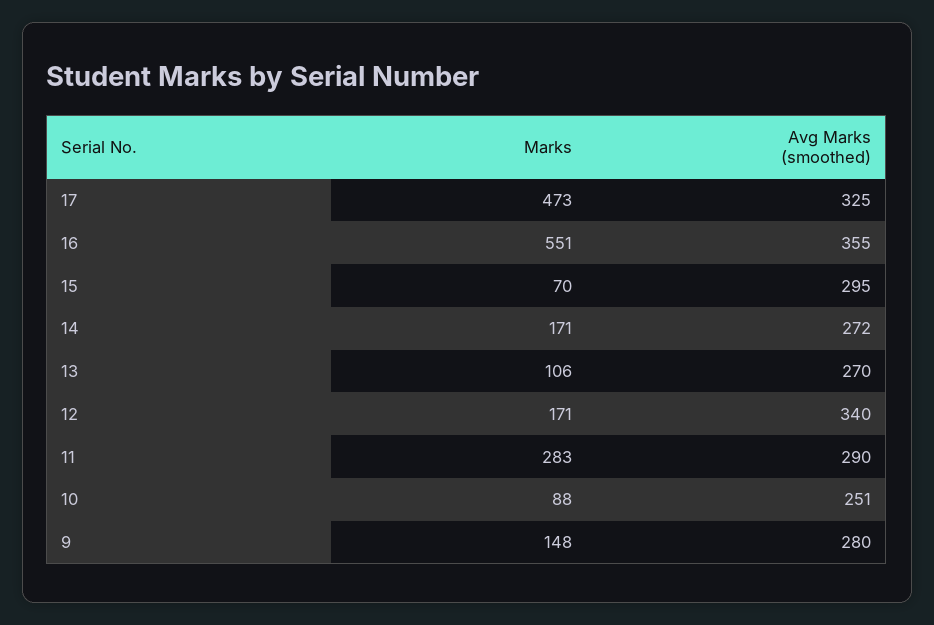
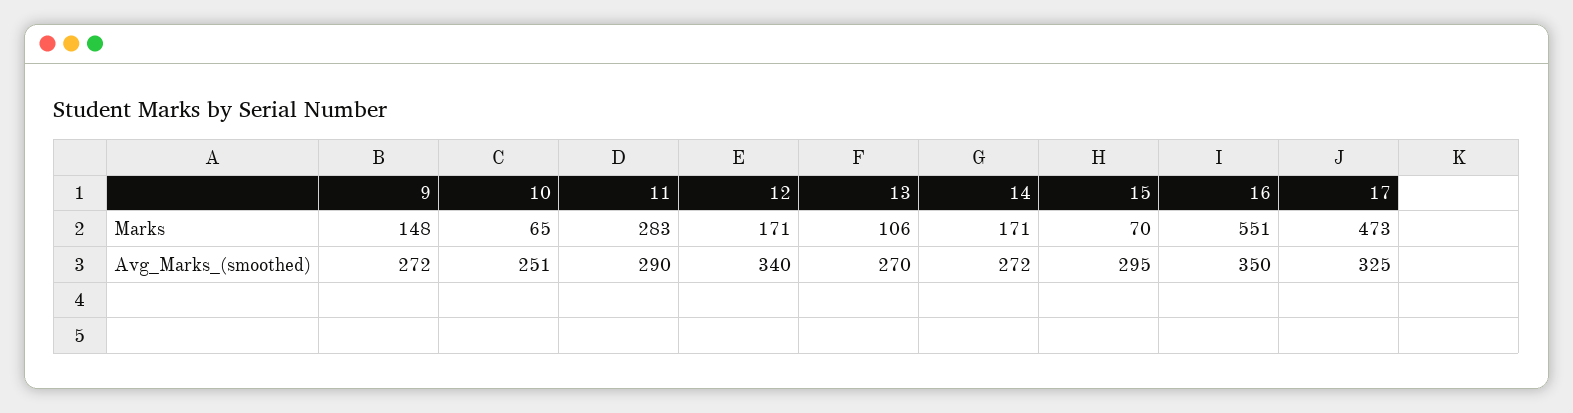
  {
    "Marks": {
      "17": 473,
      "16": 551,
      "15": 70,
      "14": 171,
      "13": 106,
      "12": 171,
      "11": 283,
-     "10": 88,
+     "10": 65,
      "9": 148
    },
    "Avg Marks (smoothed)": {
      "17": 325,
-     "16": 355,
+     "16": 350,
      "15": 295,
      "14": 272,
      "13": 270,
      "12": 340,
      "11": 290,
      "10": 251,
-     "9": 280
+     "9": 272
    }
  }

